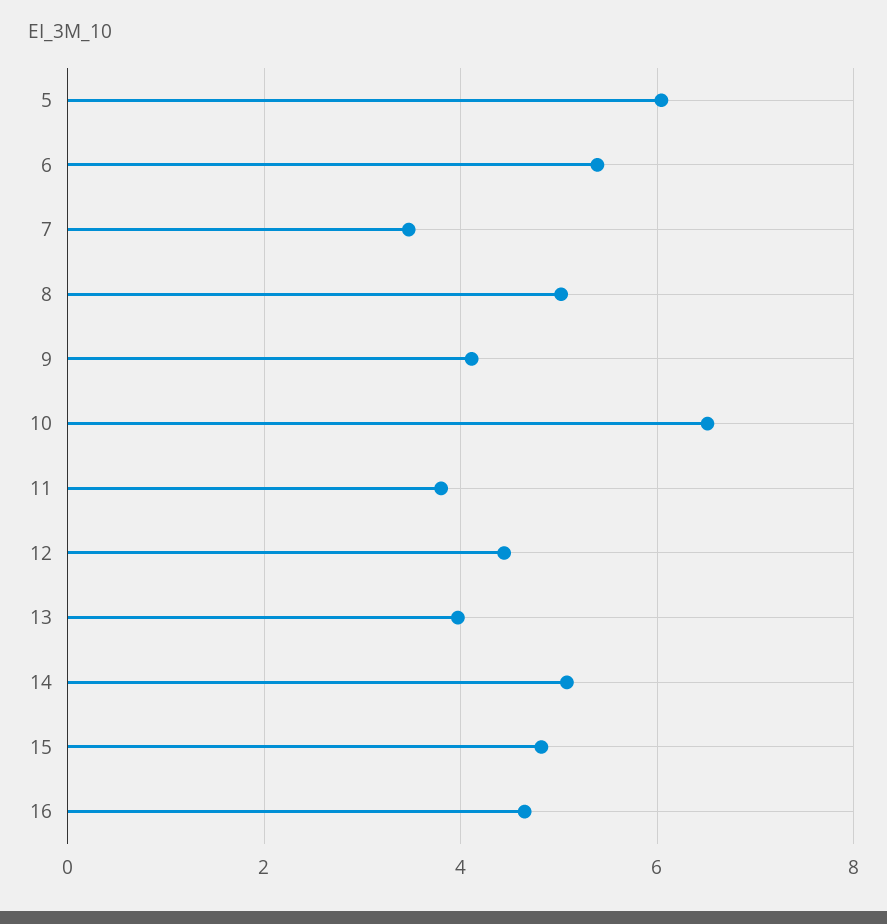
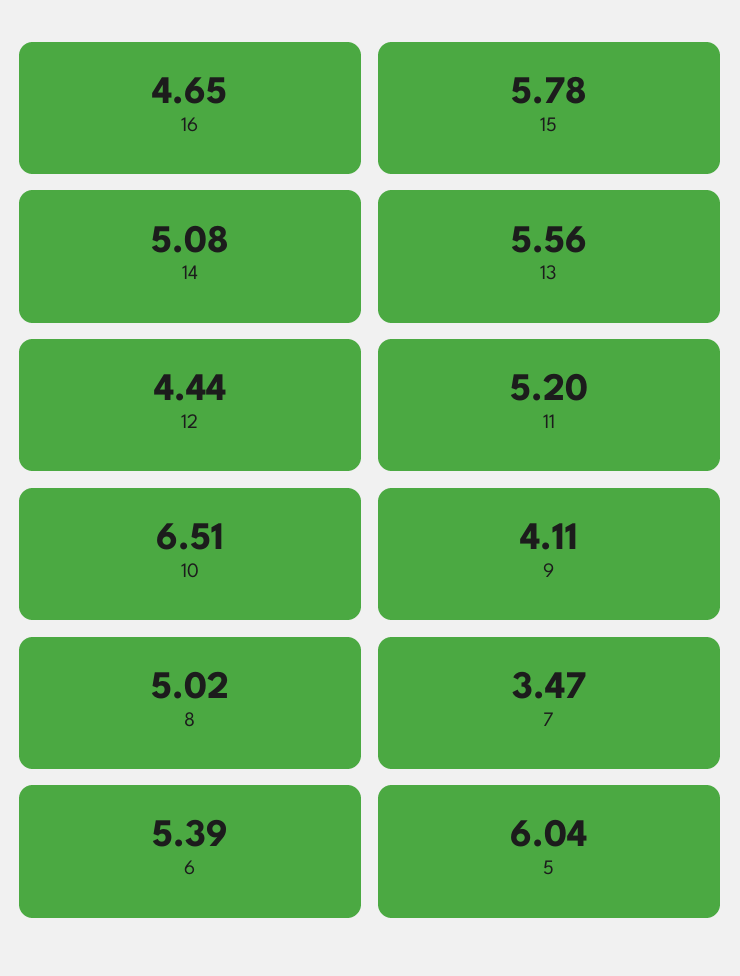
  {
    "5": 6.04,
    "6": 5.39,
    "7": 3.47,
    "8": 5.02,
    "9": 4.11,
    "10": 6.51,
-   "11": 3.8,
+   "11": 5.2,
    "12": 4.44,
-   "13": 4,
+   "13": 5.56,
    "14": 5.08,
-   "15": 4.8,
+   "15": 5.78,
    "16": 4.65
  }

